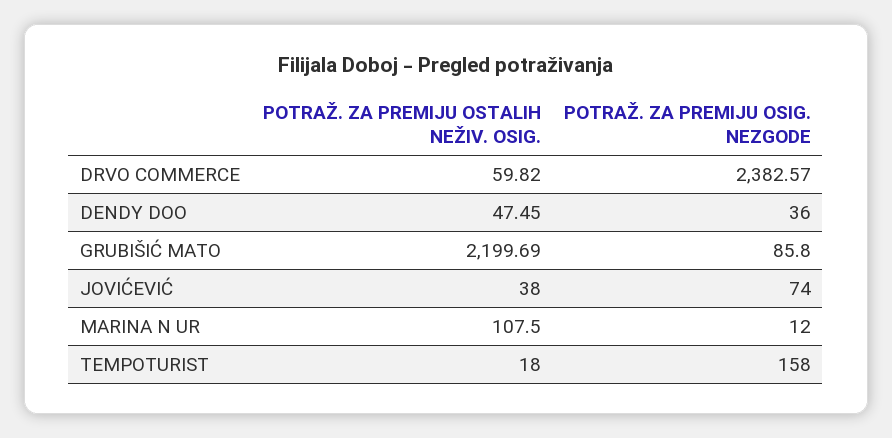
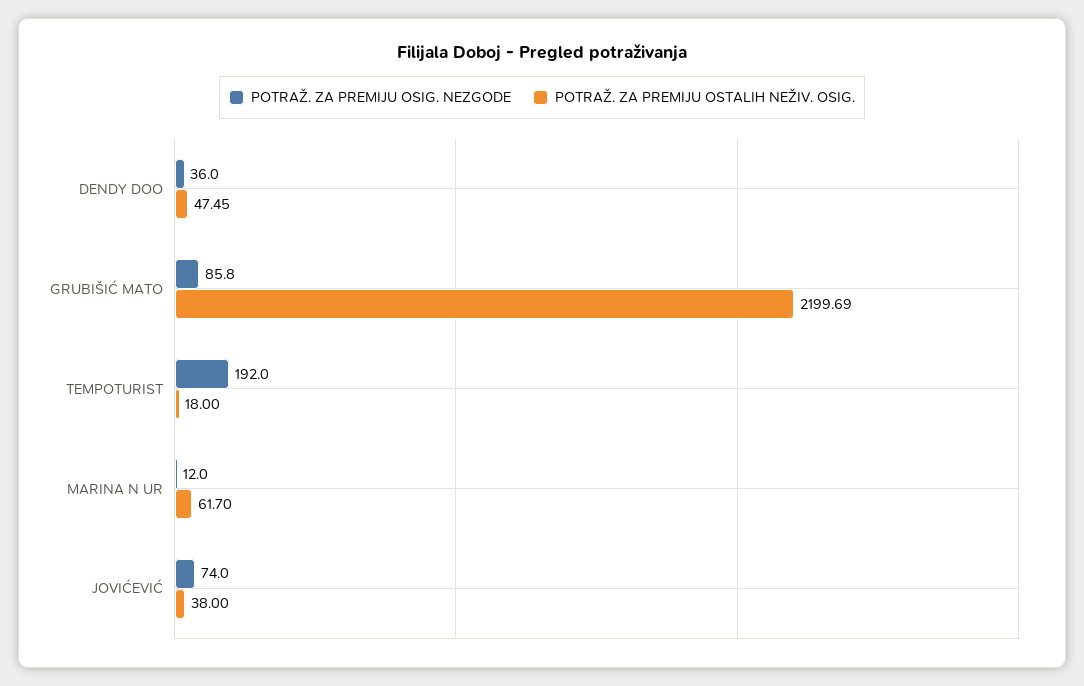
  {
    "POTRAŽ. ZA PREMIJU OSTALIH NEŽIV. OSIG.": {
-     "DRVO COMMERCE": 59.82,
      "DENDY DOO": 47.45,
      "GRUBIŠIĆ MATO": 2199.69,
      "JOVIĆEVIĆ": 38,
-     "MARINA N UR": 107.5,
+     "MARINA N UR": 61.7,
      "TEMPOTURIST": 18
    },
    "POTRAŽ. ZA PREMIJU OSIG. NEZGODE": {
-     "DRVO COMMERCE": 2382.57,
      "DENDY DOO": 36,
      "GRUBIŠIĆ MATO": 85.8,
      "JOVIĆEVIĆ": 74,
      "MARINA N UR": 12,
-     "TEMPOTURIST": 158
+     "TEMPOTURIST": 192
    }
  }

